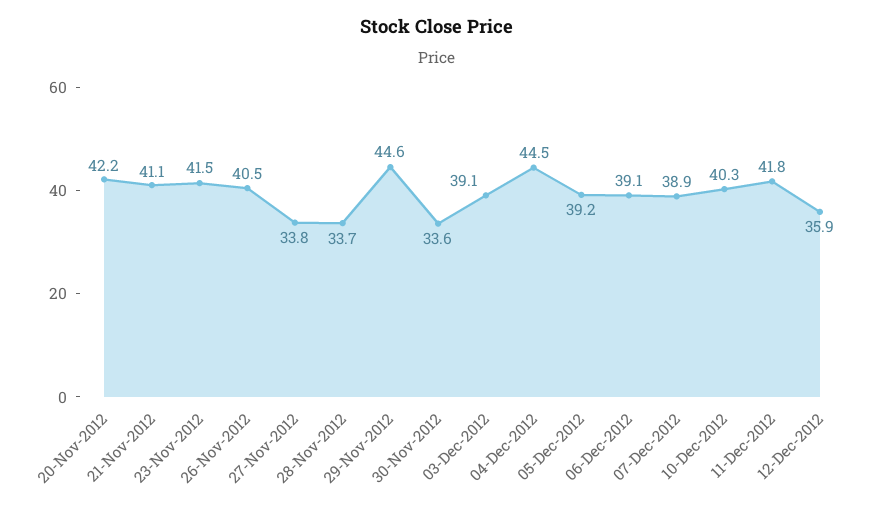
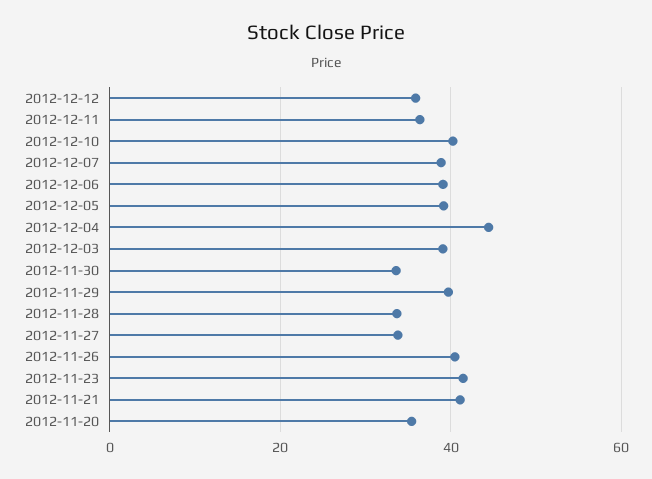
  {
-   "20-Nov-2012": 42.2,
+   "20-Nov-2012": 36,
    "21-Nov-2012": 41.1,
    "23-Nov-2012": 41.5,
    "26-Nov-2012": 40.5,
    "27-Nov-2012": 33.8,
    "28-Nov-2012": 33.7,
-   "29-Nov-2012": 44.6,
+   "29-Nov-2012": 40,
    "30-Nov-2012": 33.6,
    "03-Dec-2012": 39.1,
    "04-Dec-2012": 44.5,
    "05-Dec-2012": 39.2,
    "06-Dec-2012": 39.1,
    "07-Dec-2012": 38.9,
    "10-Dec-2012": 40.3,
-   "11-Dec-2012": 41.8,
+   "11-Dec-2012": 36,
    "12-Dec-2012": 35.9
  }

